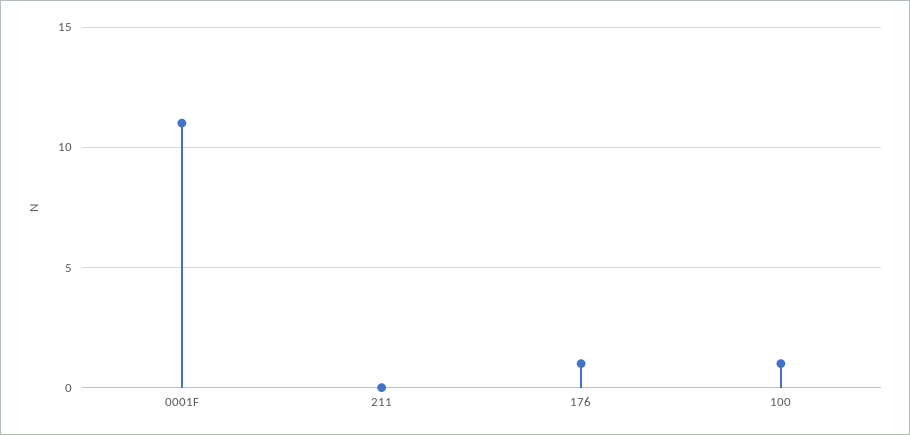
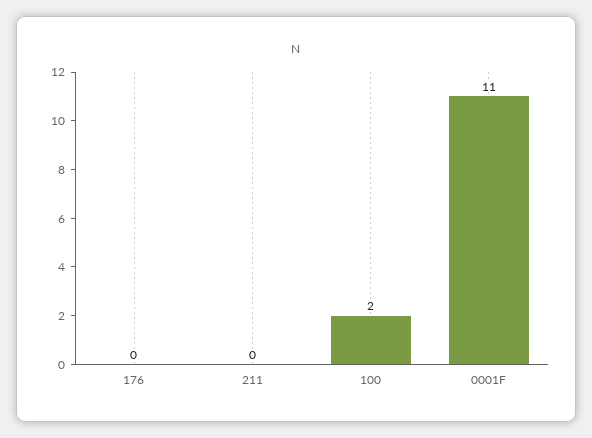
  {
    "0001F": 11,
    "211": 0,
-   "176": 1,
+   "176": 0,
-   "100": 1
+   "100": 2
  }

